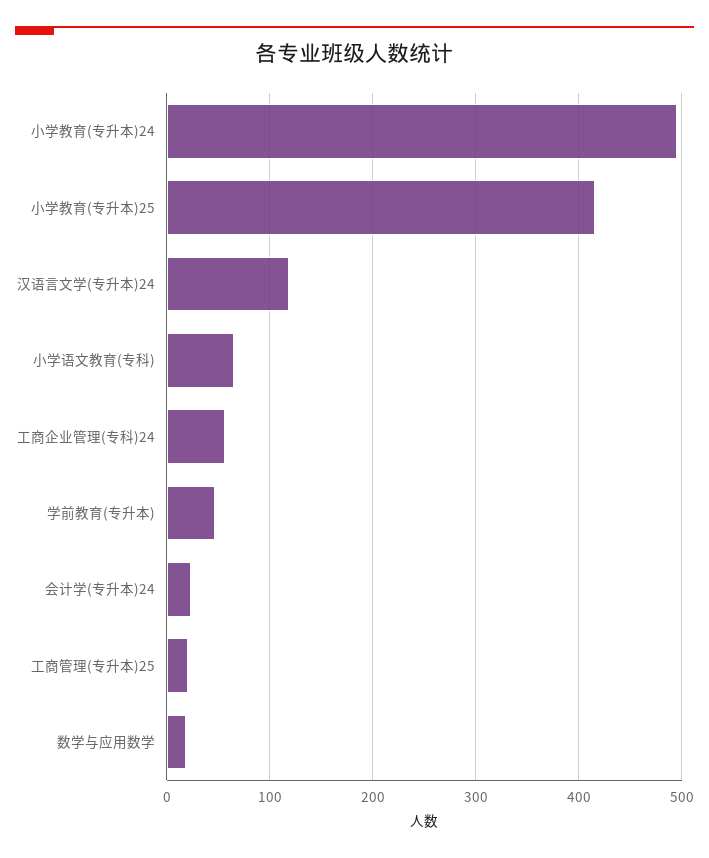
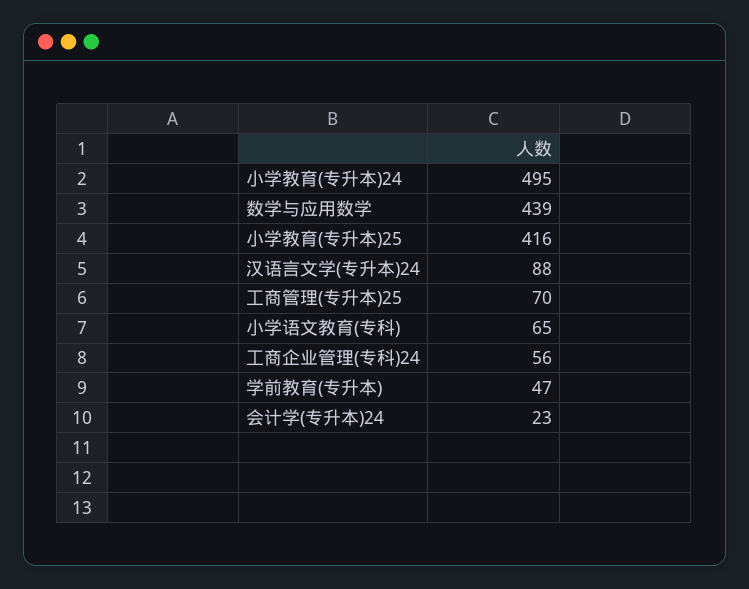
  {
    "小学教育(专升本)24": 495,
    "小学教育(专升本)25": 416,
-   "汉语言文学(专升本)24": 120,
+   "汉语言文学(专升本)24": 88,
    "小学语文教育(专科)": 65,
    "工商企业管理(专科)24": 56,
    "学前教育(专升本)": 47,
    "会计学(专升本)24": 23,
-   "工商管理(专升本)25": 20,
+   "工商管理(专升本)25": 70,
-   "数学与应用数学": 20
+   "数学与应用数学": 439
  }

